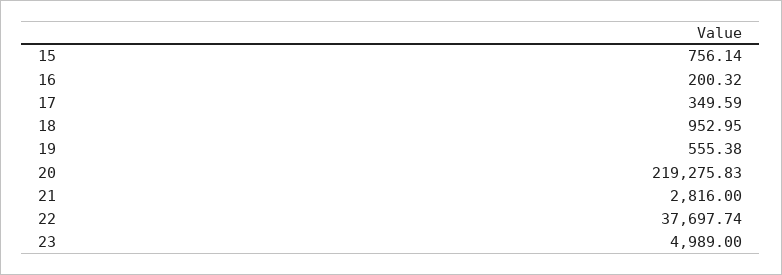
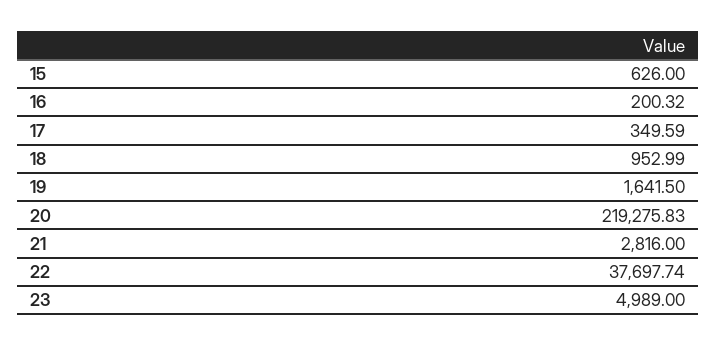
  {
-   "15": 756.14,
+   "15": 626,
    "16": 200.32,
    "17": 349.59,
-   "18": 952.95,
+   "18": 952.99,
-   "19": 555.38,
+   "19": 1641.5,
    "20": 219275.83,
    "21": 2816,
    "22": 37697.74,
    "23": 4989
  }

